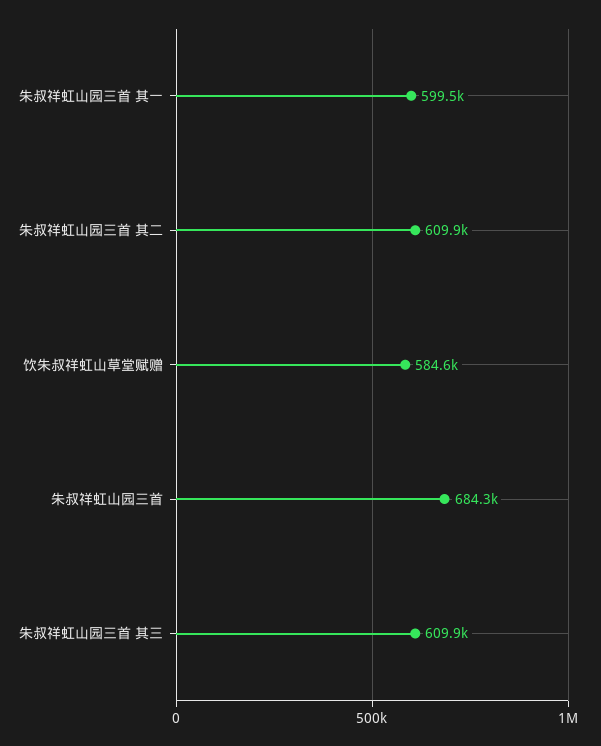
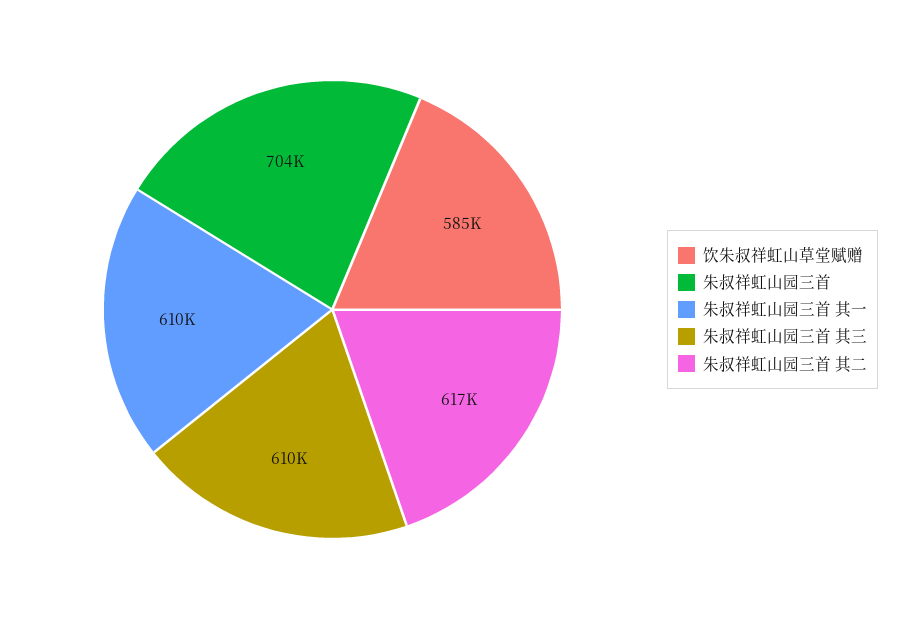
  {
-   "朱叔祥虹山园三首 其一": 599500,
+   "朱叔祥虹山园三首 其一": 610000,
-   "朱叔祥虹山园三首 其二": 609900,
+   "朱叔祥虹山园三首 其二": 617000,
    "饮朱叔祥虹山草堂赋赠": 584600,
-   "朱叔祥虹山园三首": 684300,
+   "朱叔祥虹山园三首": 704000,
    "朱叔祥虹山园三首 其三": 609900
  }

